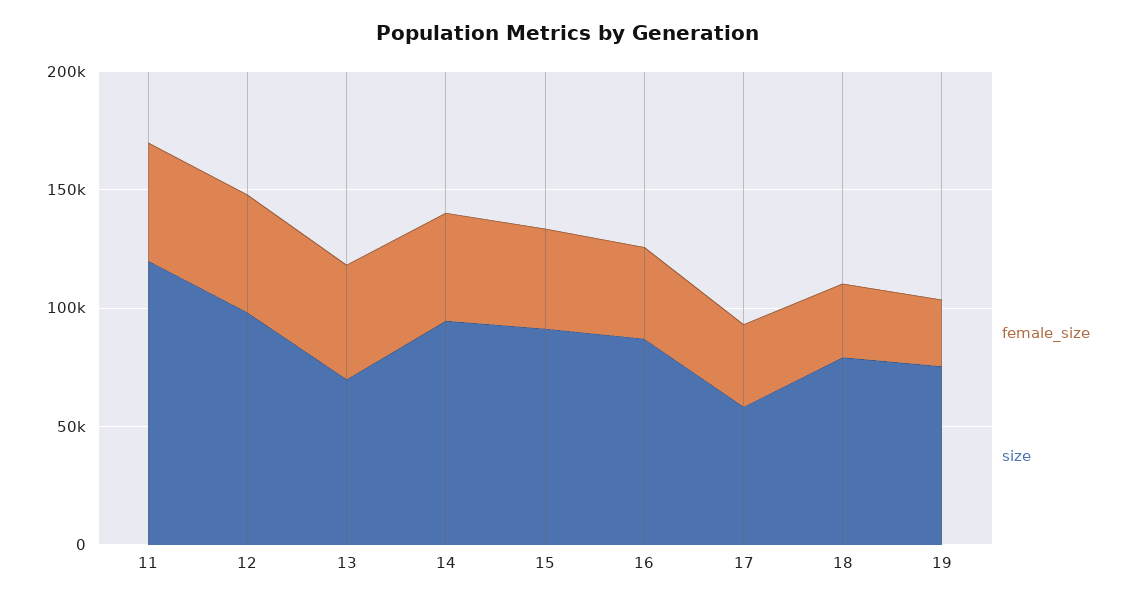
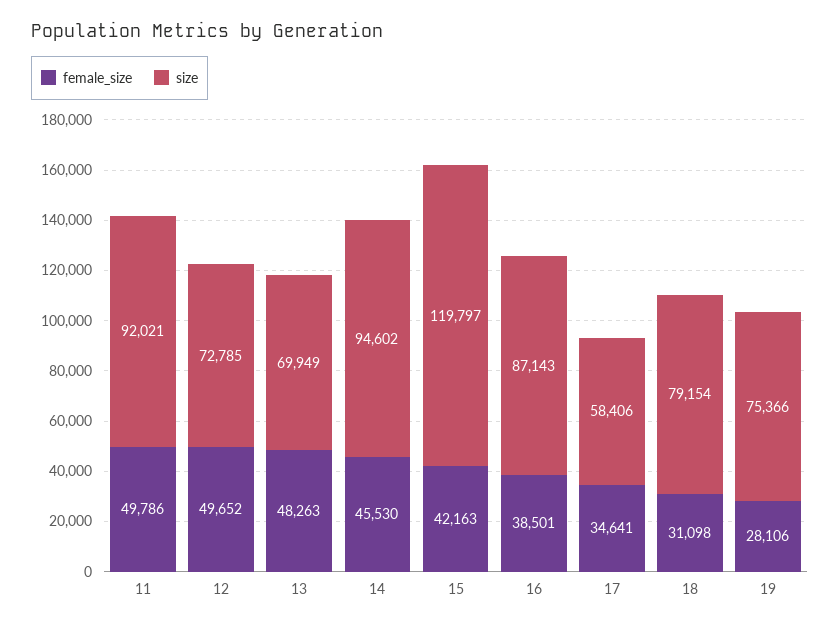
  {
    "female_size": {
      "11": 49786,
      "12": 49652,
      "13": 48263,
      "14": 45530,
      "15": 42163,
      "16": 38501,
      "17": 34641,
      "18": 31098,
      "19": 28106
    },
    "size": {
-     "11": 120000,
+     "11": 92021,
-     "12": 100000,
+     "12": 72785,
      "13": 69949,
      "14": 94602,
-     "15": 90000,
+     "15": 119797,
      "16": 87143,
      "17": 58406,
      "18": 79154,
      "19": 75366
    }
  }

